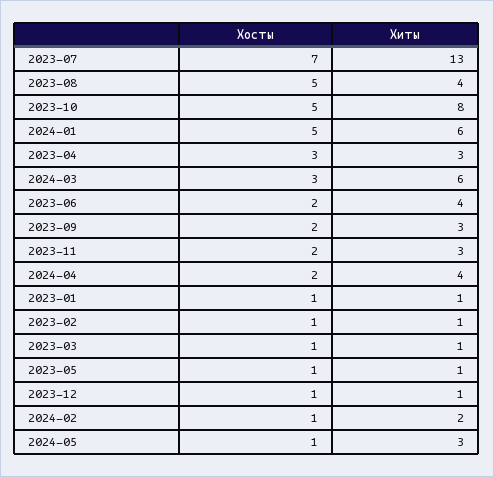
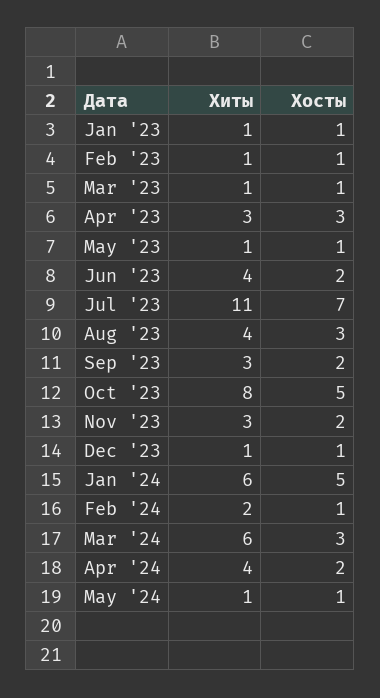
  {
    "Хосты": {
      "2023-07": 7,
-     "2023-08": 5,
+     "2023-08": 3,
      "2023-10": 5,
      "2024-01": 5,
      "2023-04": 3,
      "2024-03": 3,
      "2023-06": 2,
      "2023-09": 2,
      "2023-11": 2,
      "2024-04": 2,
      "2023-01": 1,
      "2023-02": 1,
      "2023-03": 1,
      "2023-05": 1,
      "2023-12": 1,
      "2024-02": 1,
      "2024-05": 1
    },
    "Хиты": {
-     "2023-07": 13,
+     "2023-07": 11,
      "2023-08": 4,
      "2023-10": 8,
      "2024-01": 6,
      "2023-04": 3,
      "2024-03": 6,
      "2023-06": 4,
      "2023-09": 3,
      "2023-11": 3,
      "2024-04": 4,
      "2023-01": 1,
      "2023-02": 1,
      "2023-03": 1,
      "2023-05": 1,
      "2023-12": 1,
      "2024-02": 2,
-     "2024-05": 3
+     "2024-05": 1
    }
  }

